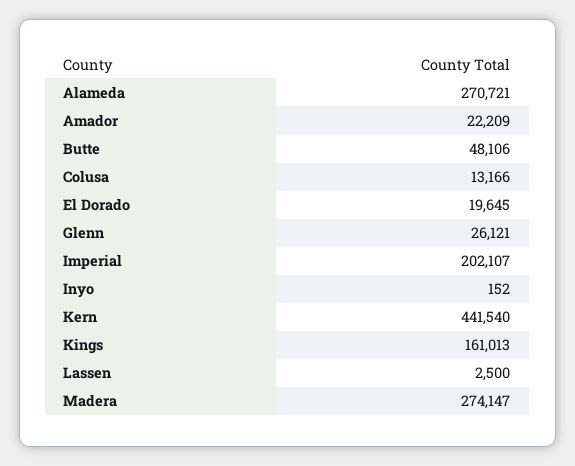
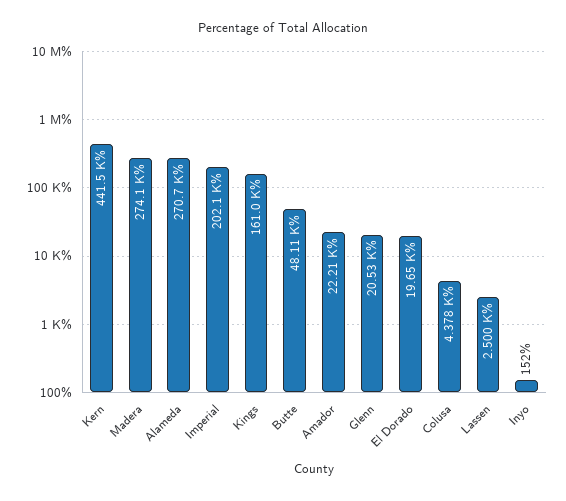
  {
    "Alameda": 270721,
    "Amador": 22209,
    "Butte": 48106,
-   "Colusa": 13166,
+   "Colusa": 4378,
    "El Dorado": 19645,
-   "Glenn": 26121,
+   "Glenn": 20530,
    "Imperial": 202107,
    "Inyo": 152,
    "Kern": 441540,
    "Kings": 161013,
    "Lassen": 2500,
    "Madera": 274147
  }

